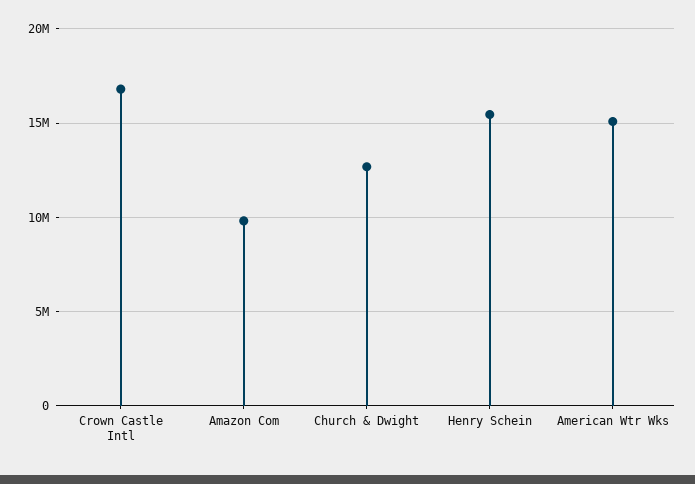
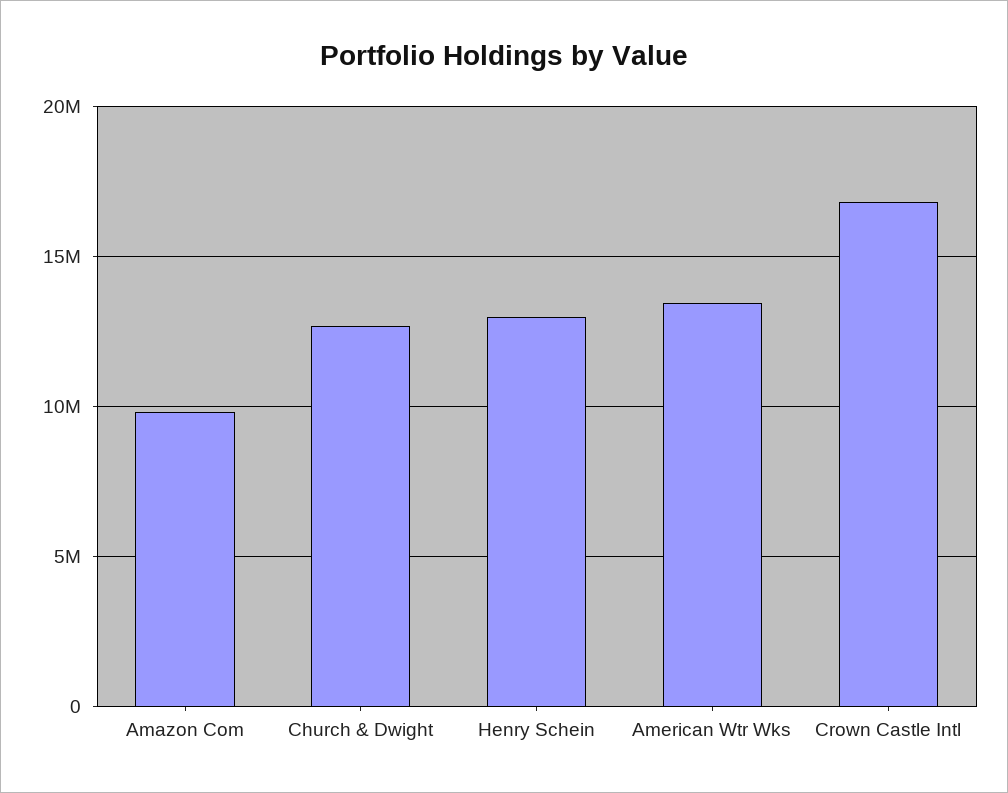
  {
    "Crown Castle Intl": 17000000,
    "Amazon Com": 10000000,
    "Church & Dwight": 12500000,
-   "Henry Schein": 15500000,
+   "Henry Schein": 13000000,
-   "American Wtr Wks": 15000000
+   "American Wtr Wks": 13500000
  }

